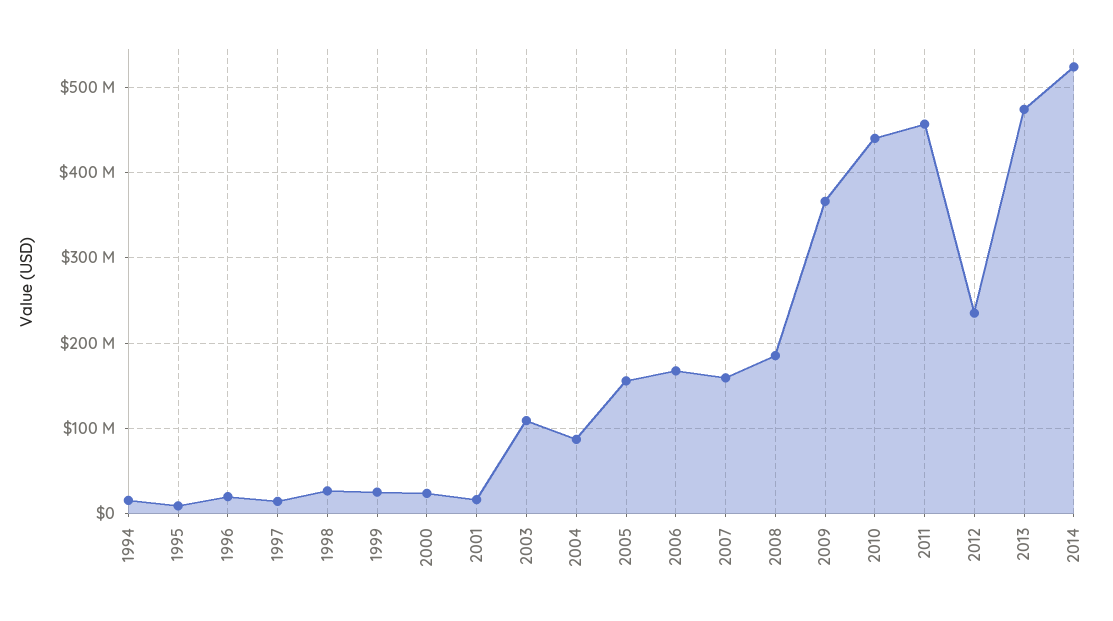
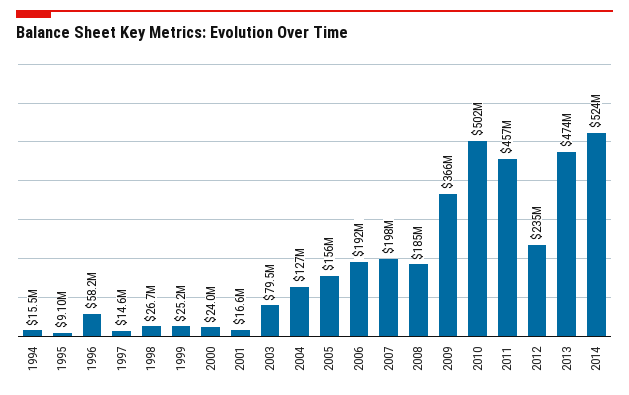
  {
    "1994": 15500000,
    "1995": 9100000,
-   "1996": 20000000,
+   "1996": 58200000,
    "1997": 14600000,
    "1998": 26700000,
    "1999": 25200000,
    "2000": 24000000,
    "2001": 16600000,
-   "2003": 110000000,
+   "2003": 79500000,
-   "2004": 90000000,
+   "2004": 127000000,
    "2005": 156000000,
-   "2006": 170000000,
+   "2006": 192000000,
-   "2007": 160000000,
+   "2007": 198000000,
    "2008": 185000000,
    "2009": 366000000,
-   "2010": 440000000,
+   "2010": 502000000,
    "2011": 457000000,
    "2012": 235000000,
    "2013": 474000000,
    "2014": 524000000
  }

